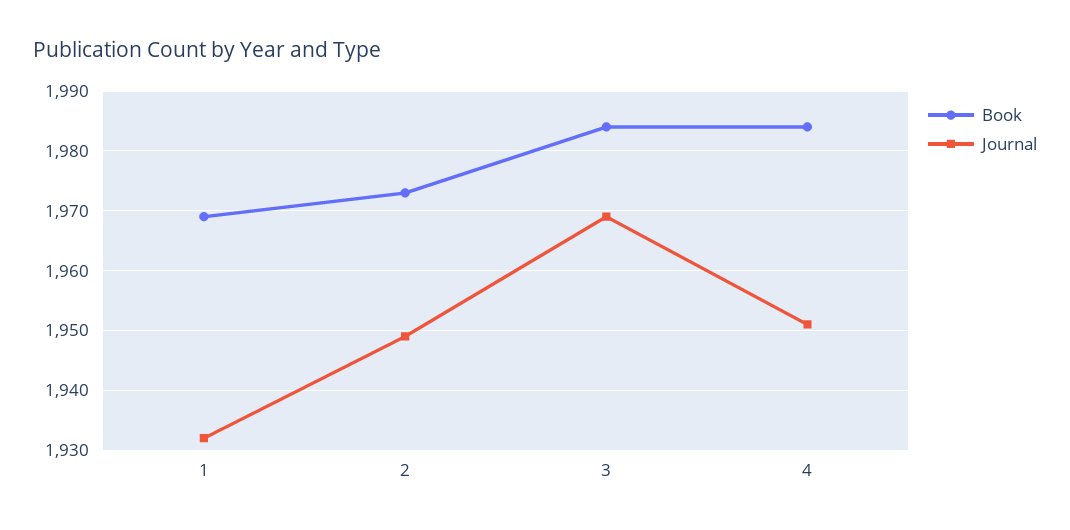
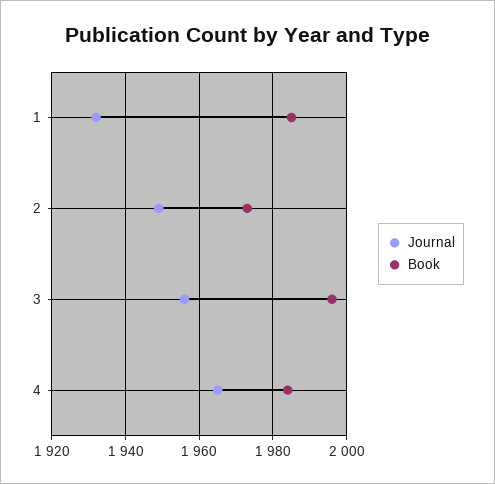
  {
    "Book": {
-     "1": 1970,
+     "1": 1985,
      "2": 1975,
-     "3": 1985,
+     "3": 1995,
      "4": 1985
    },
    "Journal": {
      "1": 1930,
      "2": 1950,
-     "3": 1970,
+     "3": 1955,
-     "4": 1950
+     "4": 1965
    }
  }

